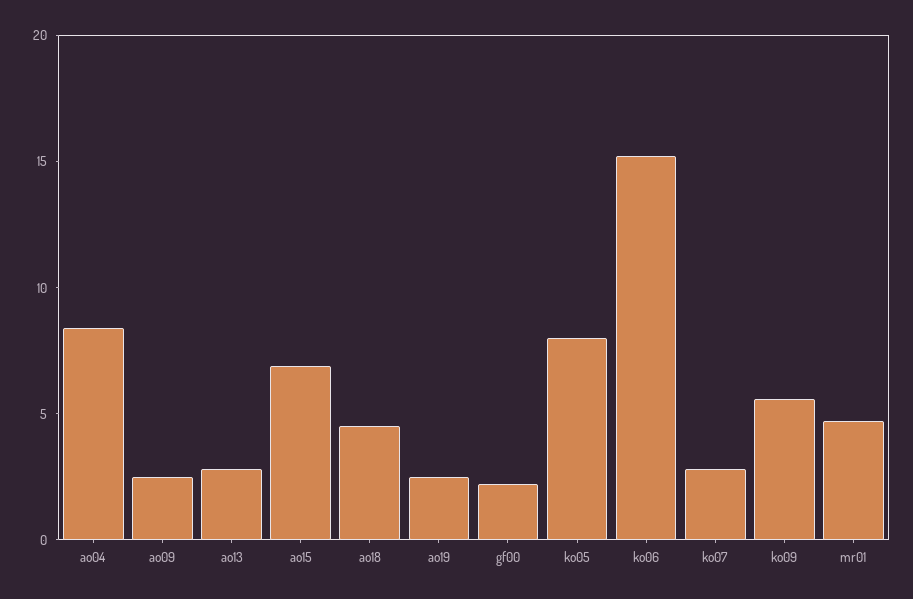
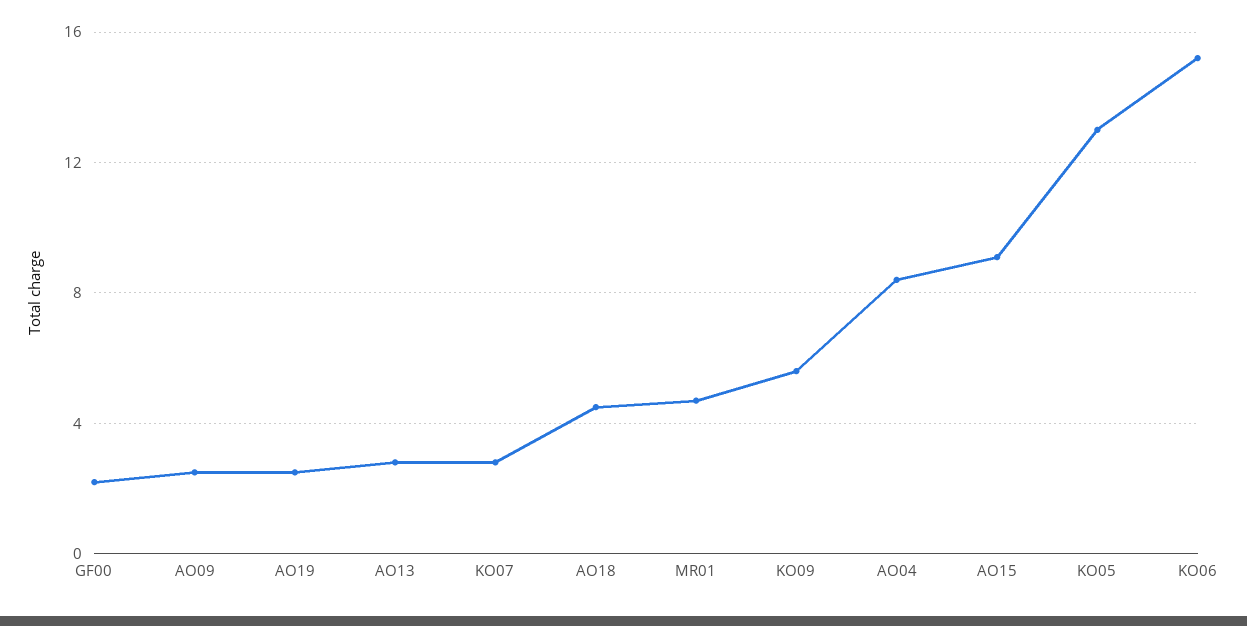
  {
    "ao04": 8.5,
    "ao09": 2.5,
    "ao13": 3,
-   "ao15": 7,
+   "ao15": 9,
    "ao18": 4.5,
    "ao19": 2.5,
    "gf00": 2,
-   "ko05": 8,
+   "ko05": 13,
    "ko06": 15,
    "ko07": 3,
    "ko09": 5.5,
    "mr01": 4.5
  }

